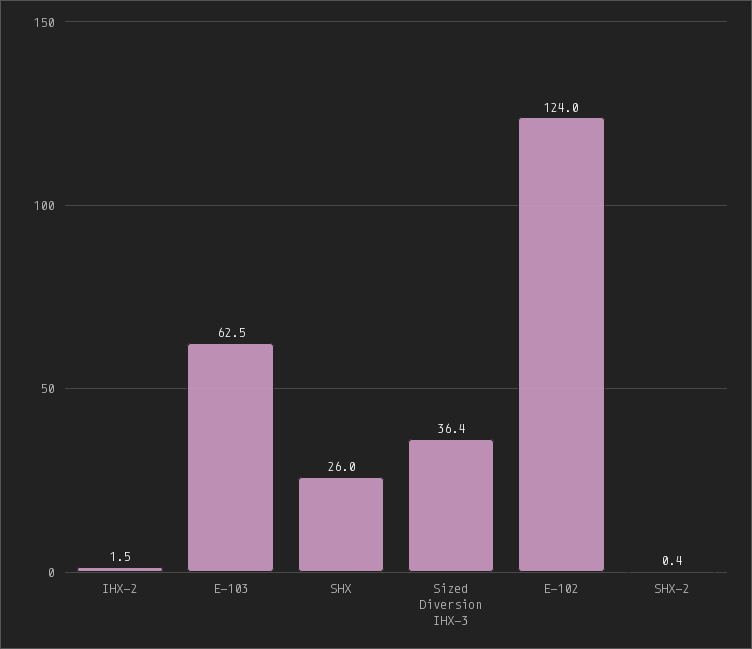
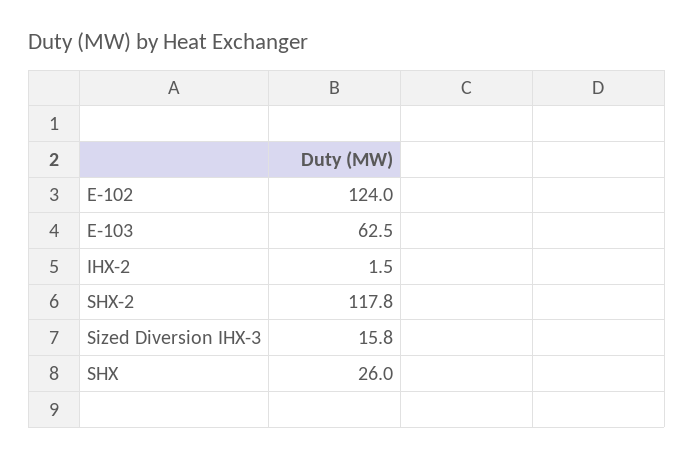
  {
    "IHX-2": 1.5,
    "E-103": 62.5,
    "SHX": 26,
-   "Sized Diversion IHX-3": 36.4,
+   "Sized Diversion IHX-3": 15.8,
    "E-102": 124,
-   "SHX-2": 0.4
+   "SHX-2": 117.8
  }

